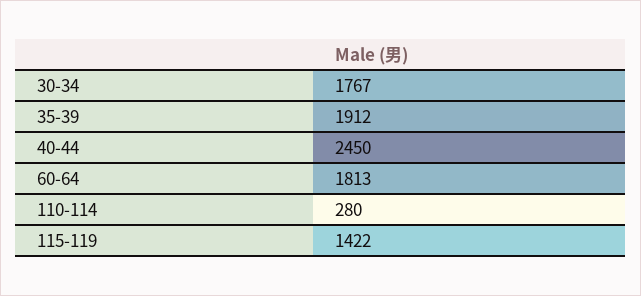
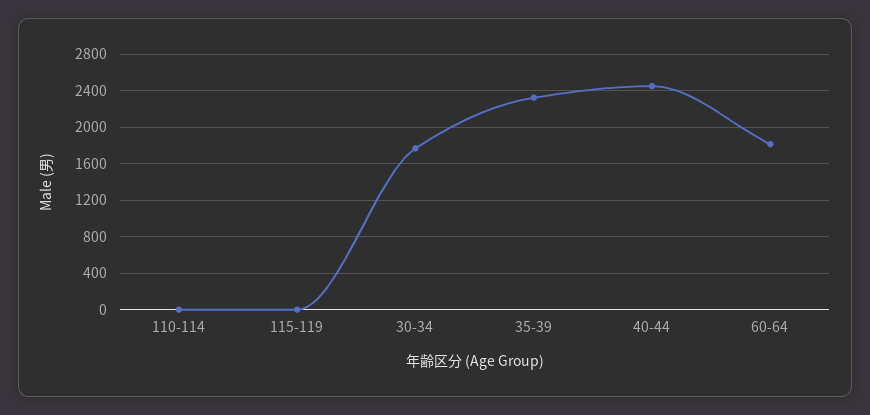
  {
    "30-34": 1767,
-   "35-39": 1912,
+   "35-39": 2300,
    "40-44": 2450,
    "60-64": 1813,
-   "110-114": 280,
+   "110-114": 0,
-   "115-119": 1422
+   "115-119": 0
  }

